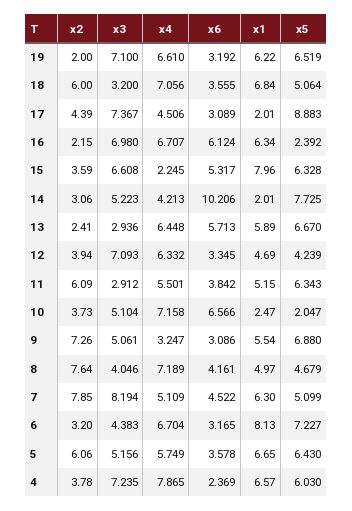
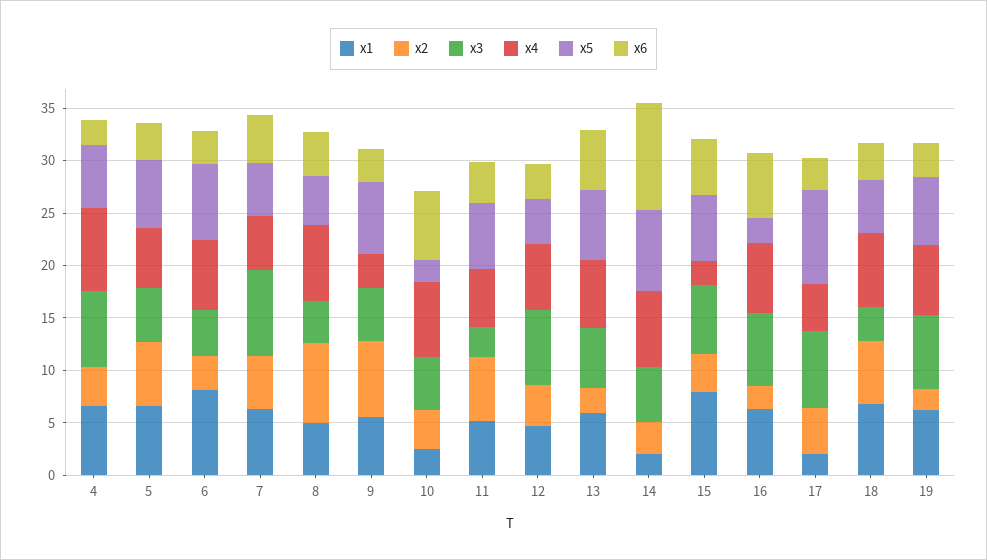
  {
    "x2": {
      "19": 2,
      "18": 6,
      "17": 4.39,
      "16": 2.15,
      "15": 3.59,
      "14": 3.06,
      "13": 2.41,
      "12": 3.94,
      "11": 6.09,
      "10": 3.73,
      "9": 7.26,
      "8": 7.64,
-     "7": 7.85,
+     "7": 5,
      "6": 3.2,
      "5": 6.06,
      "4": 3.78
    },
    "x3": {
      "19": 7.1,
      "18": 3.2,
      "17": 7.367,
      "16": 6.98,
      "15": 6.608,
      "14": 5.223,
-     "13": 2.936,
+     "13": 6,
      "12": 7.093,
      "11": 2.912,
      "10": 5.104,
      "9": 5.061,
      "8": 4.046,
      "7": 8.194,
      "6": 4.383,
      "5": 5.156,
      "4": 7.235
    },
    "x4": {
      "19": 6.61,
      "18": 7.056,
      "17": 4.506,
      "16": 6.707,
      "15": 2.245,
-     "14": 4.213,
+     "14": 7,
      "13": 6.448,
      "12": 6.332,
      "11": 5.501,
      "10": 7.158,
      "9": 3.247,
      "8": 7.189,
      "7": 5.109,
      "6": 6.704,
      "5": 5.749,
      "4": 7.865
    },
    "x6": {
      "19": 3.192,
      "18": 3.555,
      "17": 3.089,
      "16": 6.124,
      "15": 5.317,
      "14": 10.206,
      "13": 5.713,
      "12": 3.345,
      "11": 3.842,
      "10": 6.566,
      "9": 3.086,
      "8": 4.161,
      "7": 4.522,
      "6": 3.165,
      "5": 3.578,
      "4": 2.369
    },
    "x1": {
      "19": 6.22,
      "18": 6.84,
      "17": 2.01,
      "16": 6.34,
      "15": 7.96,
      "14": 2.01,
      "13": 5.89,
      "12": 4.69,
      "11": 5.15,
      "10": 2.47,
      "9": 5.54,
      "8": 4.97,
      "7": 6.3,
      "6": 8.13,
      "5": 6.65,
      "4": 6.57
    },
    "x5": {
      "19": 6.519,
      "18": 5.064,
      "17": 8.883,
      "16": 2.392,
      "15": 6.328,
      "14": 7.725,
      "13": 6.67,
      "12": 4.239,
      "11": 6.343,
      "10": 2.047,
      "9": 6.88,
      "8": 4.679,
      "7": 5.099,
      "6": 7.227,
      "5": 6.43,
      "4": 6.03
    }
  }

